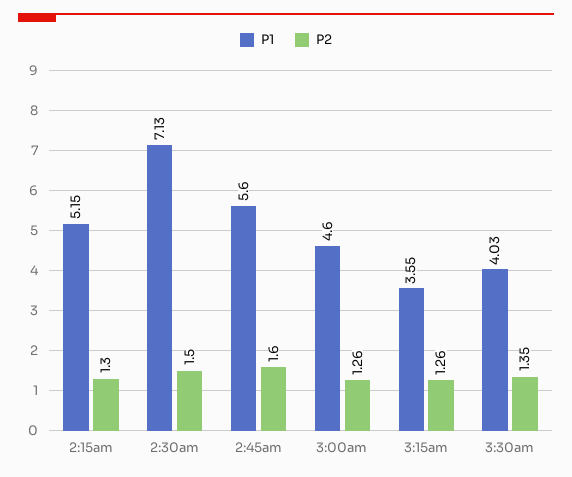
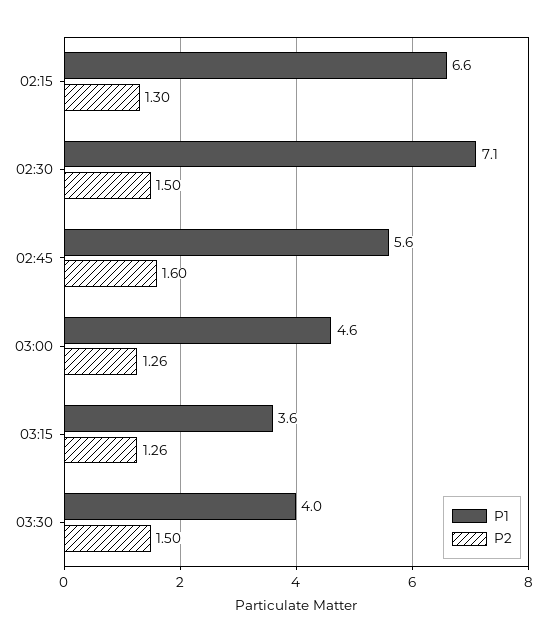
  {
    "P1": {
-     "2:15am": 5.15,
+     "2:15am": 6.6,
      "2:30am": 7.13,
      "2:45am": 5.6,
      "3:00am": 4.6,
      "3:15am": 3.55,
      "3:30am": 4.03
    },
    "P2": {
      "2:15am": 1.3,
      "2:30am": 1.5,
      "2:45am": 1.6,
      "3:00am": 1.26,
      "3:15am": 1.26,
-     "3:30am": 1.35
+     "3:30am": 1.5
    }
  }

